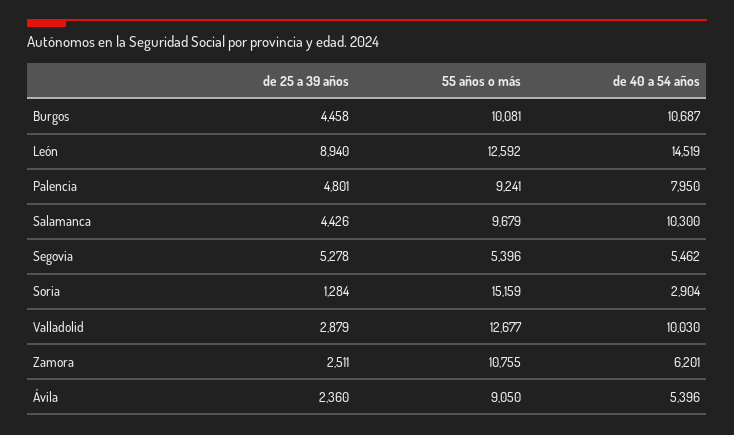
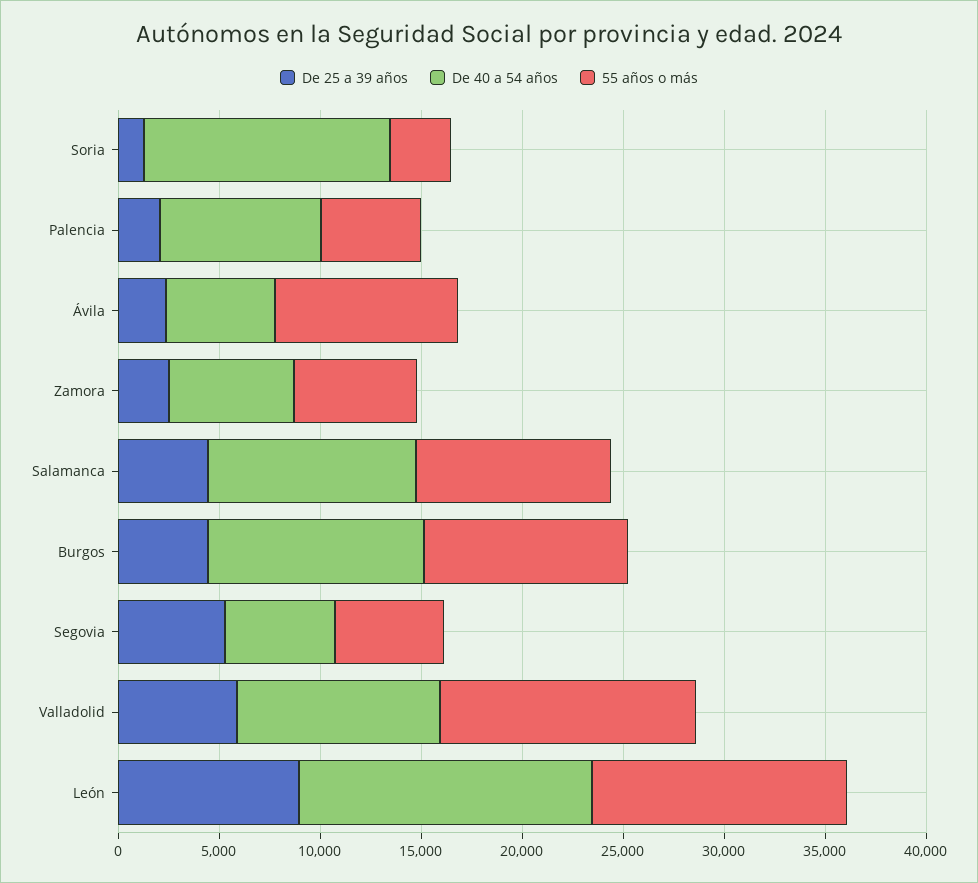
  {
    "de 25 a 39 años": {
      "Burgos": 4458,
      "León": 8940,
-     "Palencia": 4801,
+     "Palencia": 2000,
      "Salamanca": 4426,
      "Segovia": 5278,
      "Soria": 1284,
-     "Valladolid": 2879,
+     "Valladolid": 6000,
      "Zamora": 2511,
      "Ávila": 2360
    },
    "55 años o más": {
      "Burgos": 10081,
      "León": 12592,
-     "Palencia": 9241,
+     "Palencia": 5000,
      "Salamanca": 9679,
      "Segovia": 5396,
-     "Soria": 15159,
+     "Soria": 3000,
      "Valladolid": 12677,
-     "Zamora": 10755,
+     "Zamora": 6000,
      "Ávila": 9050
    },
    "de 40 a 54 años": {
      "Burgos": 10687,
      "León": 14519,
      "Palencia": 7950,
      "Salamanca": 10300,
      "Segovia": 5462,
-     "Soria": 2904,
+     "Soria": 12000,
      "Valladolid": 10030,
      "Zamora": 6201,
      "Ávila": 5396
    }
  }

